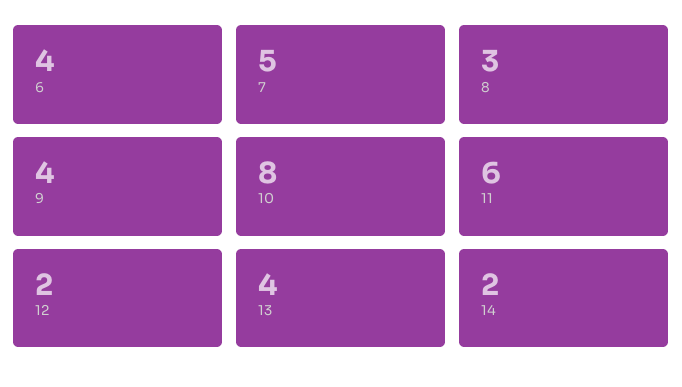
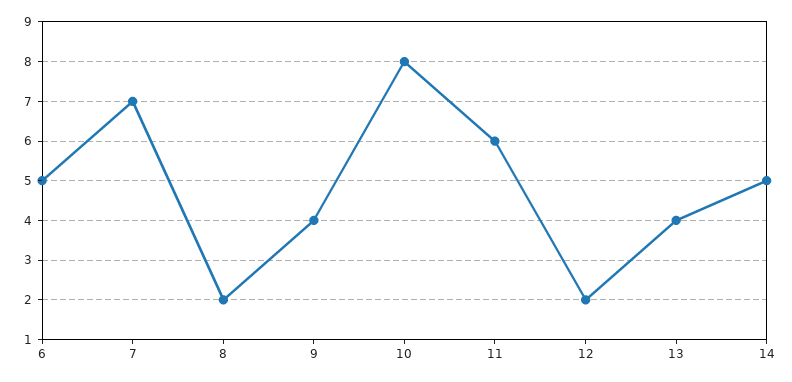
  {
-   "6": 4,
+   "6": 5,
-   "7": 5,
+   "7": 7,
-   "8": 3,
+   "8": 2,
    "9": 4,
    "10": 8,
    "11": 6,
    "12": 2,
    "13": 4,
-   "14": 2
+   "14": 5
  }

